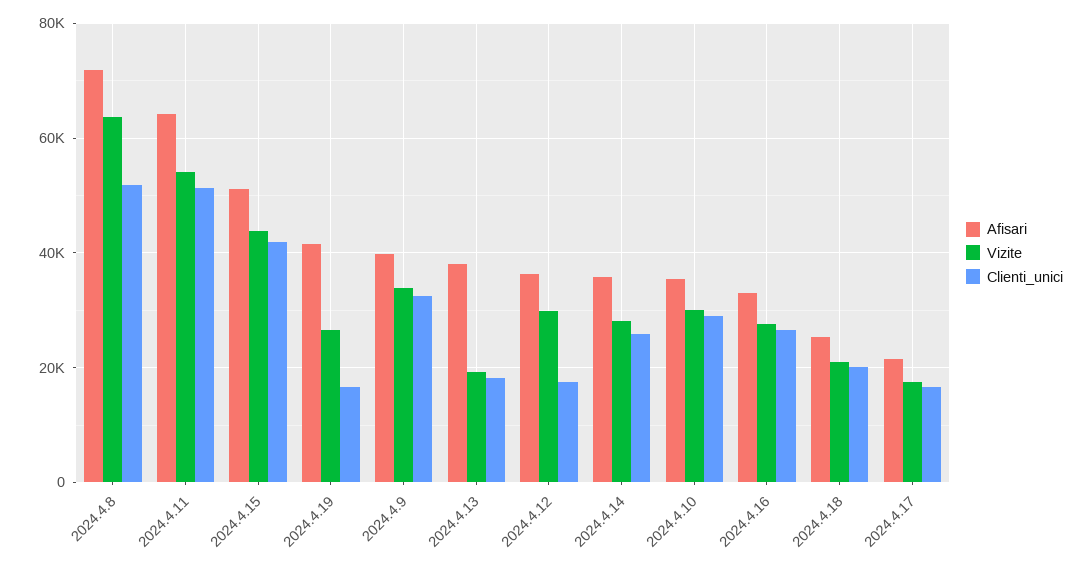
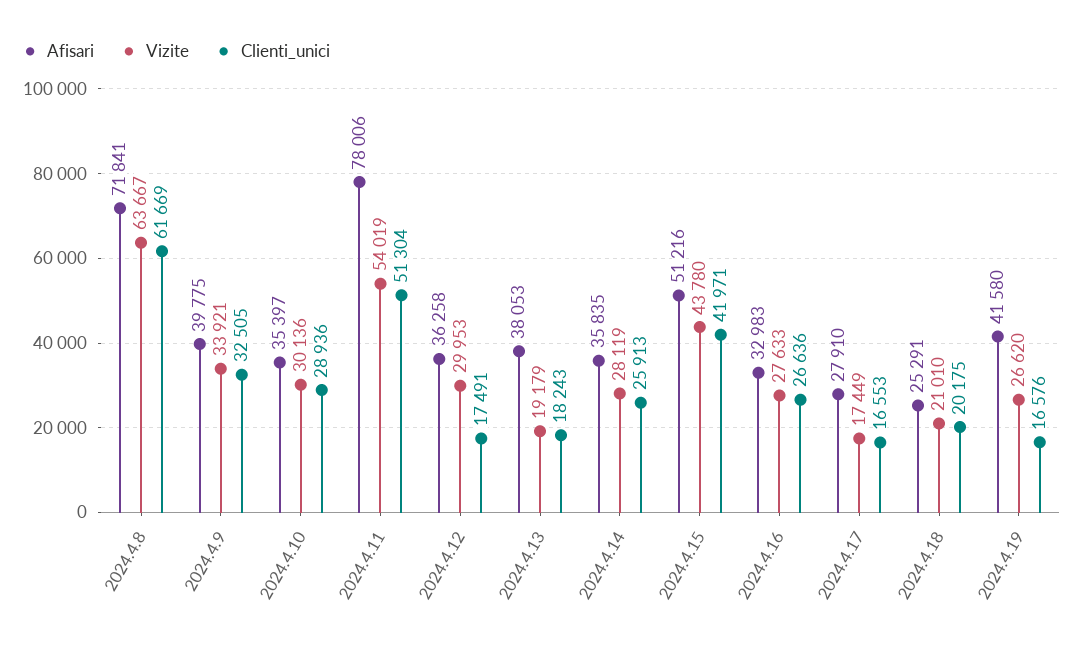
  {
    "Afisari": {
      "2024.4.8": 71841,
-     "2024.4.11": 64000,
+     "2024.4.11": 78006,
      "2024.4.15": 51216,
      "2024.4.19": 41580,
      "2024.4.9": 39775,
      "2024.4.13": 38053,
      "2024.4.12": 36258,
      "2024.4.14": 35835,
      "2024.4.10": 35397,
      "2024.4.16": 32983,
      "2024.4.18": 25291,
-     "2024.4.17": 22000
+     "2024.4.17": 27910
    },
    "Vizite": {
      "2024.4.8": 63667,
      "2024.4.11": 54019,
      "2024.4.15": 43780,
      "2024.4.19": 26620,
      "2024.4.9": 33921,
      "2024.4.13": 19179,
      "2024.4.12": 29953,
      "2024.4.14": 28119,
      "2024.4.10": 30136,
      "2024.4.16": 27633,
      "2024.4.18": 21010,
      "2024.4.17": 17449
    },
    "Clienti_unici": {
-     "2024.4.8": 52000,
+     "2024.4.8": 61669,
      "2024.4.11": 51304,
      "2024.4.15": 41971,
      "2024.4.19": 16576,
      "2024.4.9": 32505,
      "2024.4.13": 18243,
      "2024.4.12": 17491,
      "2024.4.14": 25913,
      "2024.4.10": 28936,
      "2024.4.16": 26636,
      "2024.4.18": 20175,
      "2024.4.17": 16553
    }
  }

